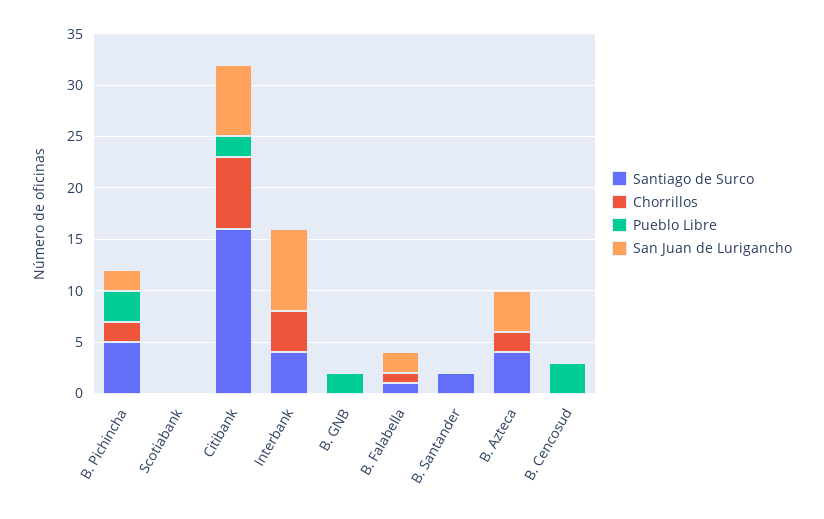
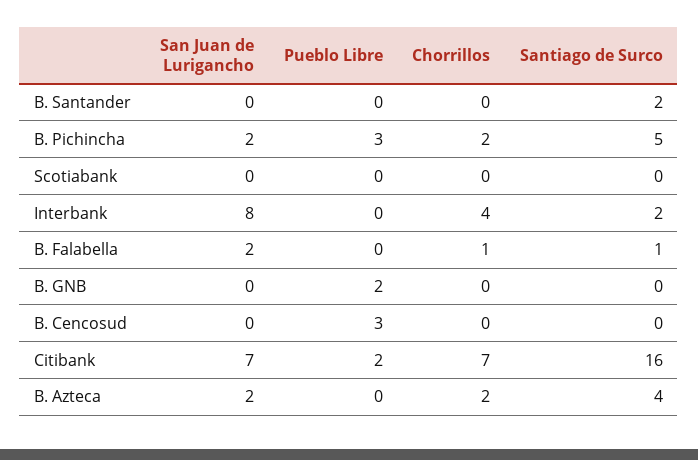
  {
    "Santiago de Surco": {
      "B. Pichincha": 5,
      "Scotiabank": 0,
      "Citibank": 16,
-     "Interbank": 4,
+     "Interbank": 2,
      "B. GNB": 0,
      "B. Falabella": 1,
      "B. Santander": 2,
      "B. Azteca": 4,
      "B. Cencosud": 0
    },
    "Chorrillos": {
      "B. Pichincha": 2,
      "Scotiabank": 0,
      "Citibank": 7,
      "Interbank": 4,
      "B. GNB": 0,
      "B. Falabella": 1,
      "B. Santander": 0,
      "B. Azteca": 2,
      "B. Cencosud": 0
    },
    "Pueblo Libre": {
      "B. Pichincha": 3,
      "Scotiabank": 0,
      "Citibank": 2,
      "Interbank": 0,
      "B. GNB": 2,
      "B. Falabella": 0,
      "B. Santander": 0,
      "B. Azteca": 0,
      "B. Cencosud": 3
    },
    "San Juan de Lurigancho": {
      "B. Pichincha": 2,
      "Scotiabank": 0,
      "Citibank": 7,
      "Interbank": 8,
      "B. GNB": 0,
      "B. Falabella": 2,
      "B. Santander": 0,
-     "B. Azteca": 4,
+     "B. Azteca": 2,
      "B. Cencosud": 0
    }
  }

